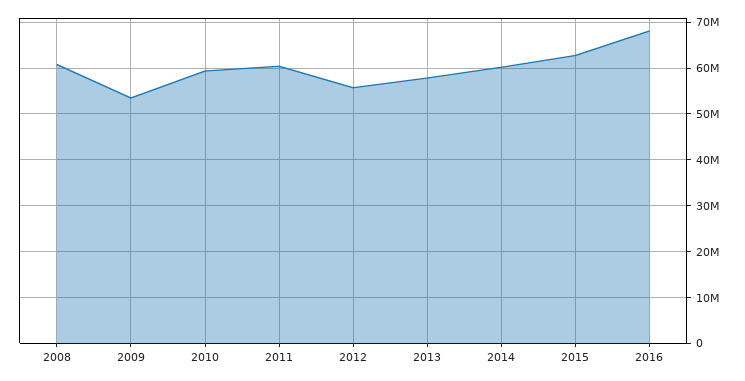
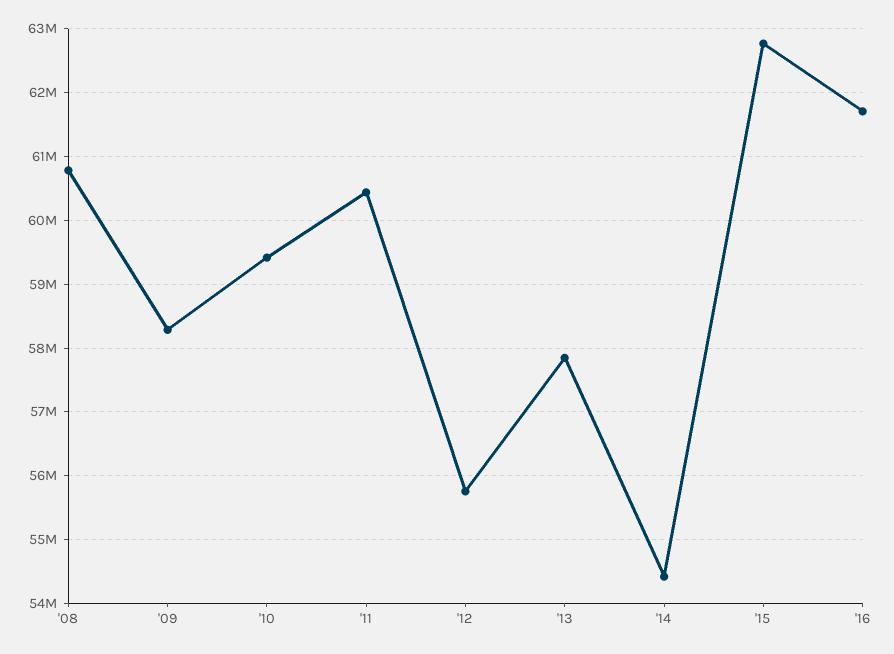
  {
    "2008": 60800000,
-   "2009": 54000000,
+   "2009": 58300000,
    "2010": 59400000,
    "2011": 60400000,
    "2012": 55800000,
    "2013": 57800000,
-   "2014": 60000000,
+   "2014": 54400000,
    "2015": 62800000,
-   "2016": 68000000
+   "2016": 61700000
  }

